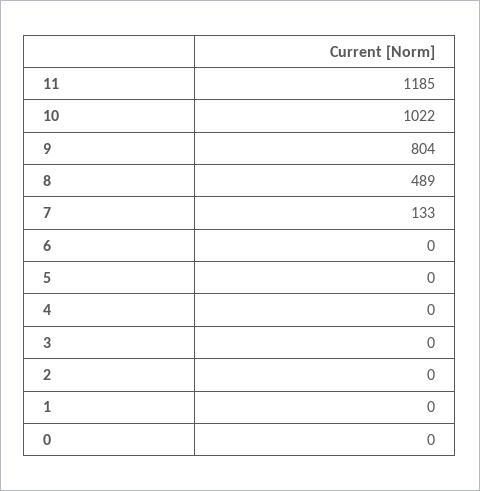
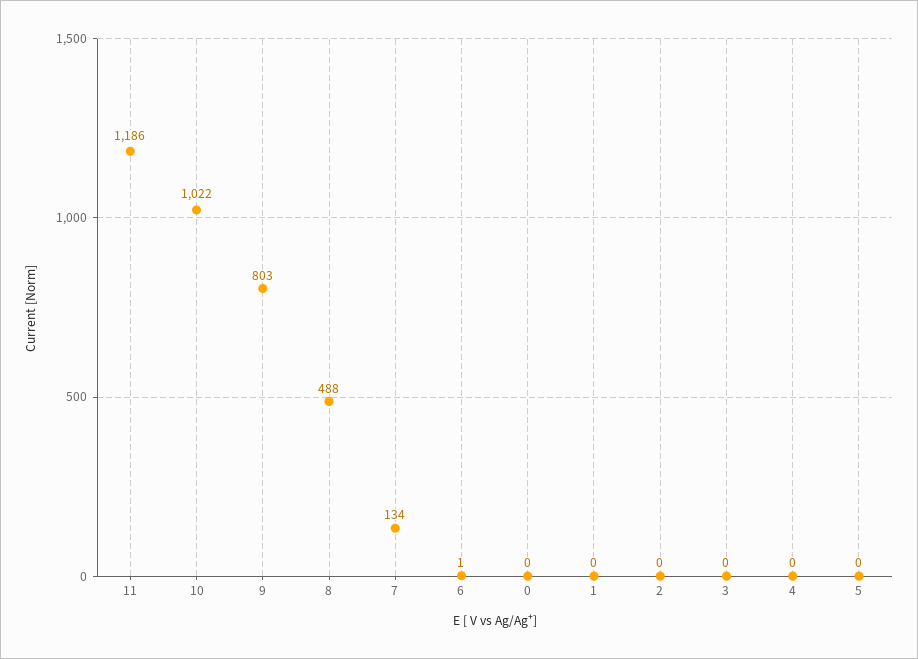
  {
-   "11": 1185,
+   "11": 1186,
    "10": 1022,
-   "9": 804,
+   "9": 803,
-   "8": 489,
+   "8": 488,
-   "7": 133,
+   "7": 134,
-   "6": 0,
+   "6": 1,
    "5": 0,
    "4": 0,
    "3": 0,
    "2": 0,
    "1": 0,
    "0": 0
  }

